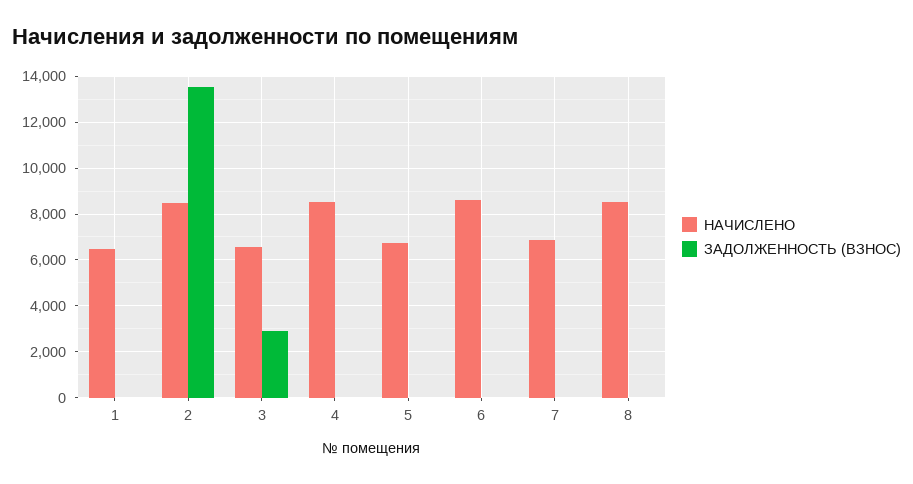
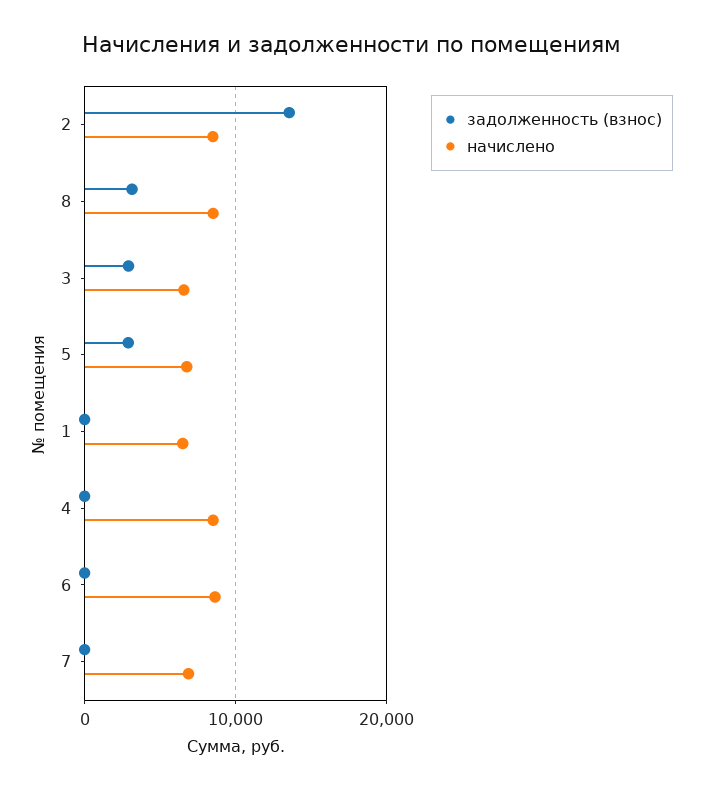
  {
    "НАЧИСЛЕНО": {
      "1": 6500,
      "2": 8500,
      "3": 6500,
      "4": 8500,
      "5": 7000,
      "6": 8500,
      "7": 7000,
      "8": 8500
    },
    "ЗАДОЛЖЕННОСТЬ (ВЗНОС)": {
      "1": 0,
      "2": 13500,
      "3": 3000,
      "4": 0,
-     "5": 0,
+     "5": 3000,
      "6": 0,
      "7": 0,
-     "8": 0
+     "8": 3000
    }
  }

